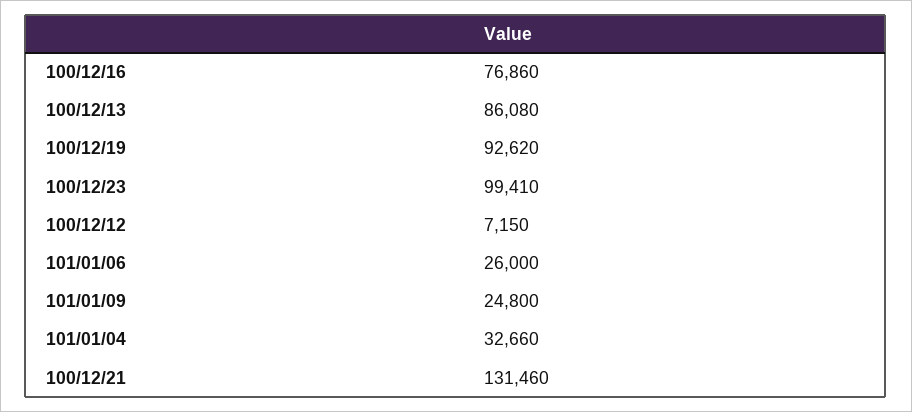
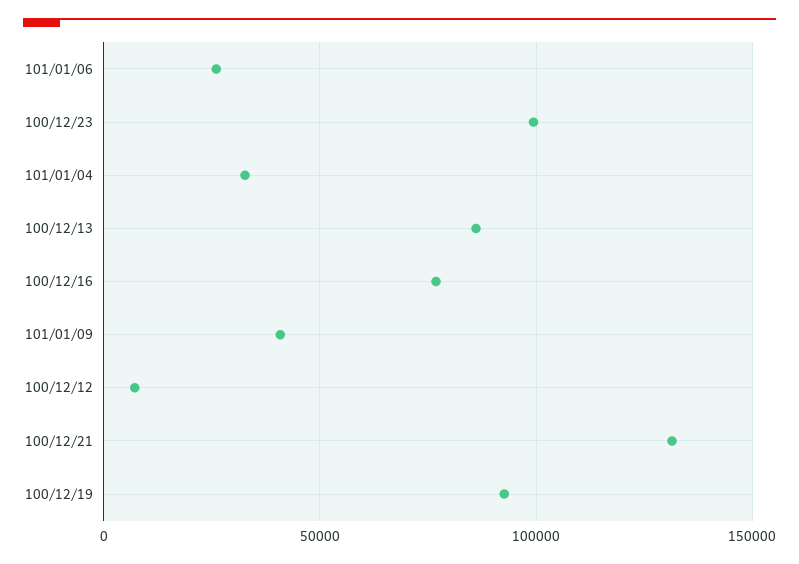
  {
    "100/12/16": 76860,
    "100/12/13": 86080,
    "100/12/19": 92620,
    "100/12/23": 99410,
    "100/12/12": 7150,
    "101/01/06": 26000,
-   "101/01/09": 24800,
+   "101/01/09": 40000,
    "101/01/04": 32660,
    "100/12/21": 131460
  }

